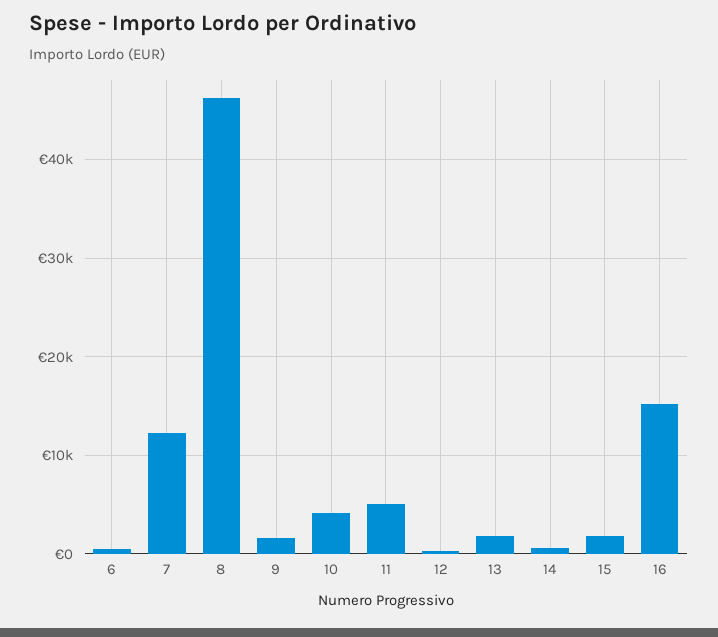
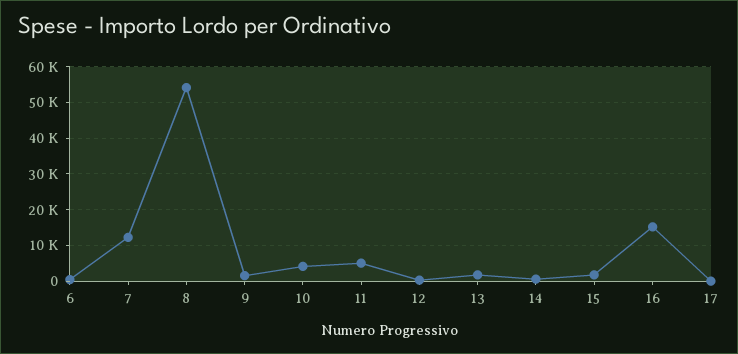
  {
    "6": 0,
    "7": 12000,
-   "8": 46000,
+   "8": 54000,
    "9": 2000,
    "10": 4000,
    "11": 5000,
    "12": 0,
    "13": 2000,
    "14": 1000,
    "15": 2000,
-   "16": 15000
+   "16": 15000,
+   "17": 0
  }

